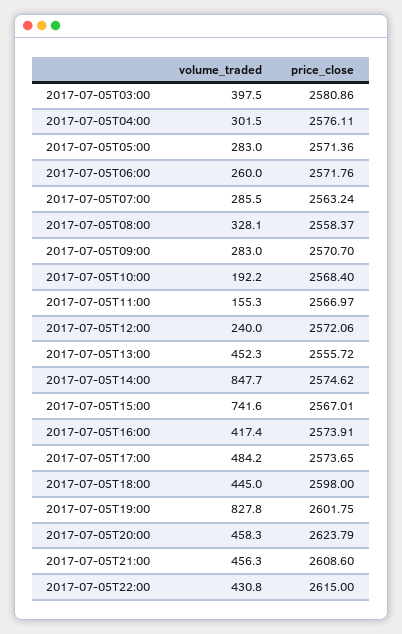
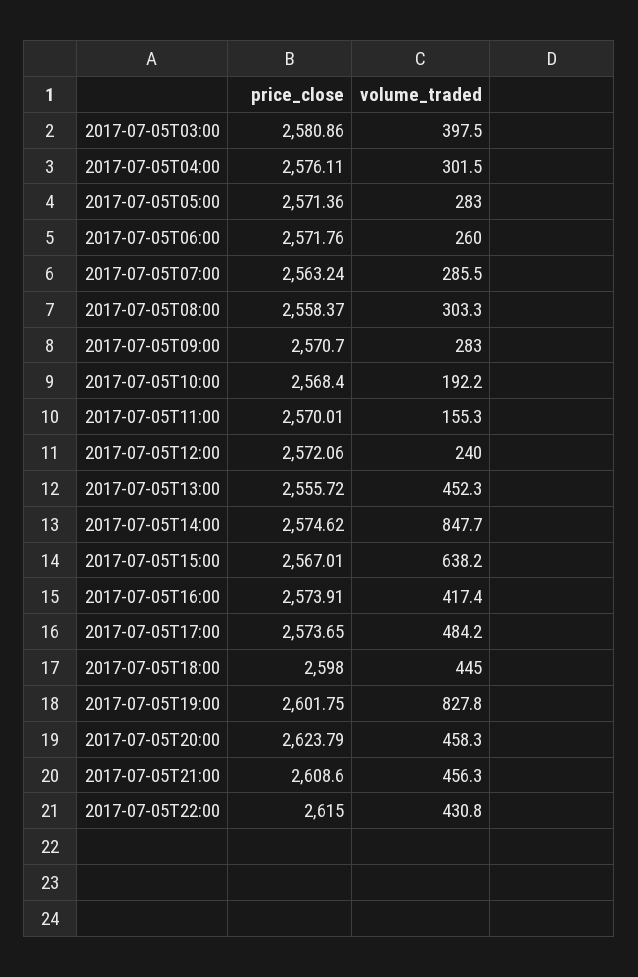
  {
    "volume_traded": {
      "2017-07-05T03:00": 397.5,
      "2017-07-05T04:00": 301.5,
      "2017-07-05T05:00": 283,
      "2017-07-05T06:00": 260,
      "2017-07-05T07:00": 285.5,
-     "2017-07-05T08:00": 328.1,
+     "2017-07-05T08:00": 303.3,
      "2017-07-05T09:00": 283,
      "2017-07-05T10:00": 192.2,
      "2017-07-05T11:00": 155.3,
      "2017-07-05T12:00": 240,
      "2017-07-05T13:00": 452.3,
      "2017-07-05T14:00": 847.7,
-     "2017-07-05T15:00": 741.6,
+     "2017-07-05T15:00": 638.2,
      "2017-07-05T16:00": 417.4,
      "2017-07-05T17:00": 484.2,
      "2017-07-05T18:00": 445,
      "2017-07-05T19:00": 827.8,
      "2017-07-05T20:00": 458.3,
      "2017-07-05T21:00": 456.3,
      "2017-07-05T22:00": 430.8
    },
    "price_close": {
      "2017-07-05T03:00": 2580.86,
      "2017-07-05T04:00": 2576.11,
      "2017-07-05T05:00": 2571.36,
      "2017-07-05T06:00": 2571.76,
      "2017-07-05T07:00": 2563.24,
      "2017-07-05T08:00": 2558.37,
      "2017-07-05T09:00": 2570.7,
      "2017-07-05T10:00": 2568.4,
-     "2017-07-05T11:00": 2566.97,
+     "2017-07-05T11:00": 2570.01,
      "2017-07-05T12:00": 2572.06,
      "2017-07-05T13:00": 2555.72,
      "2017-07-05T14:00": 2574.62,
      "2017-07-05T15:00": 2567.01,
      "2017-07-05T16:00": 2573.91,
      "2017-07-05T17:00": 2573.65,
      "2017-07-05T18:00": 2598,
      "2017-07-05T19:00": 2601.75,
      "2017-07-05T20:00": 2623.79,
      "2017-07-05T21:00": 2608.6,
      "2017-07-05T22:00": 2615
    }
  }

